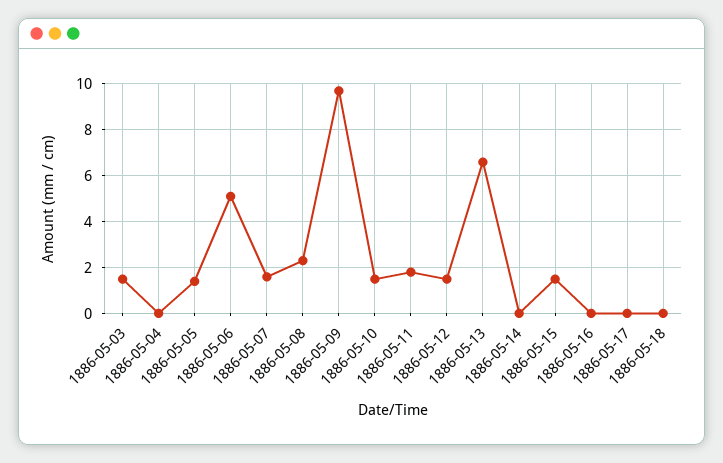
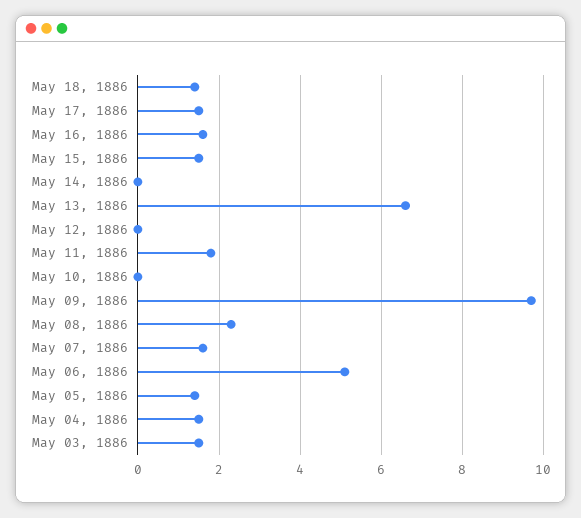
  {
    "1886-05-03": 1.5,
-   "1886-05-04": 0,
+   "1886-05-04": 1.5,
    "1886-05-05": 1.5,
    "1886-05-06": 5,
    "1886-05-07": 1.5,
    "1886-05-08": 2.5,
    "1886-05-09": 9.5,
-   "1886-05-10": 1.5,
+   "1886-05-10": 0,
    "1886-05-11": 2,
-   "1886-05-12": 1.5,
+   "1886-05-12": 0,
    "1886-05-13": 6.5,
    "1886-05-14": 0,
    "1886-05-15": 1.5,
-   "1886-05-16": 0,
+   "1886-05-16": 1.5,
-   "1886-05-17": 0,
+   "1886-05-17": 1.5,
-   "1886-05-18": 0
+   "1886-05-18": 1.5
  }

